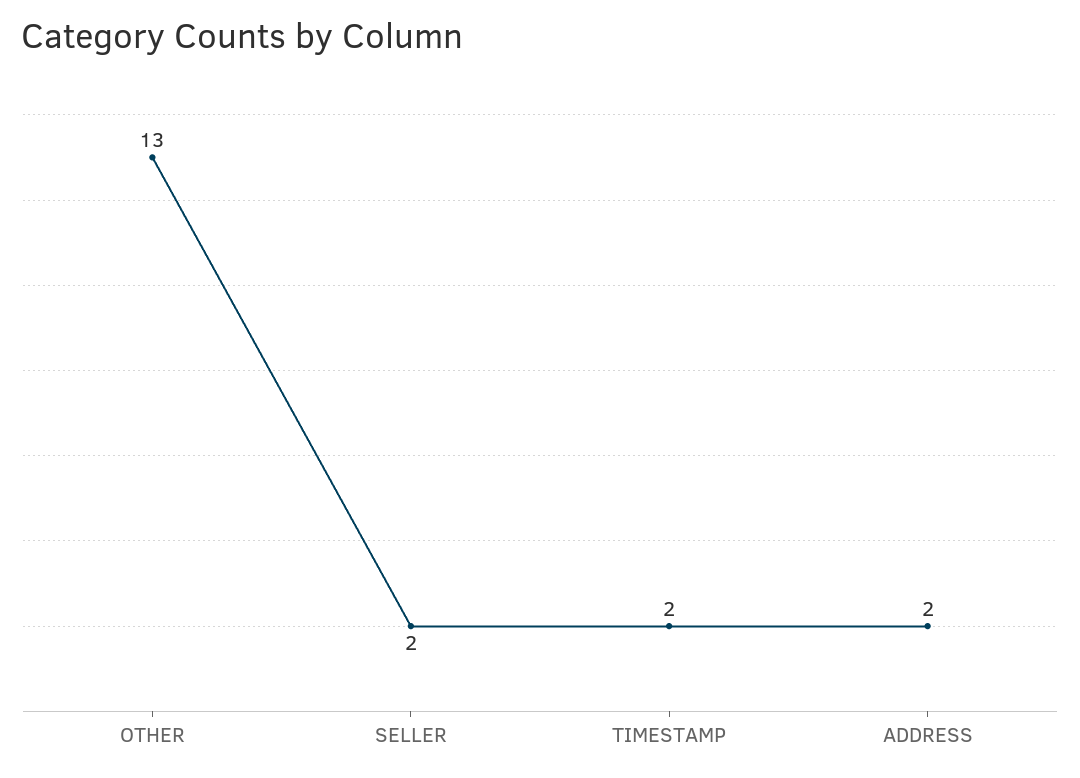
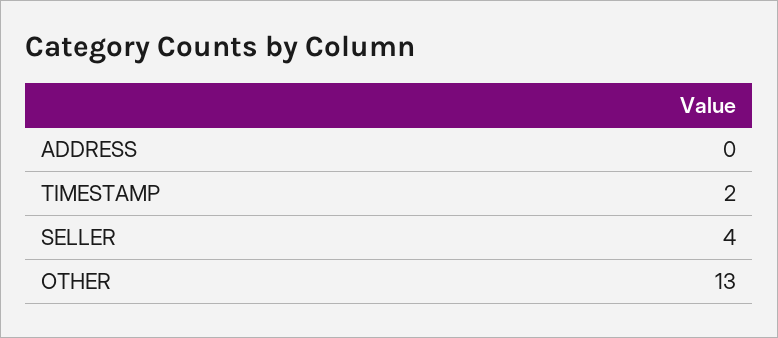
  {
    "OTHER": 13,
-   "SELLER": 2,
+   "SELLER": 4,
    "TIMESTAMP": 2,
-   "ADDRESS": 2
+   "ADDRESS": 0
  }

